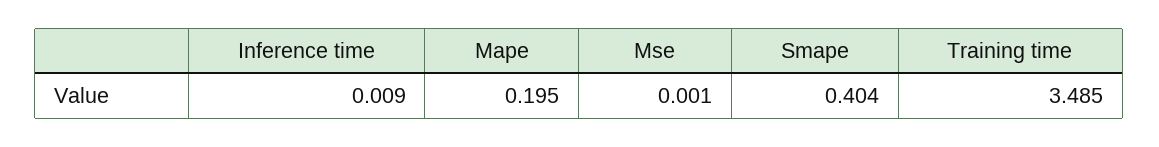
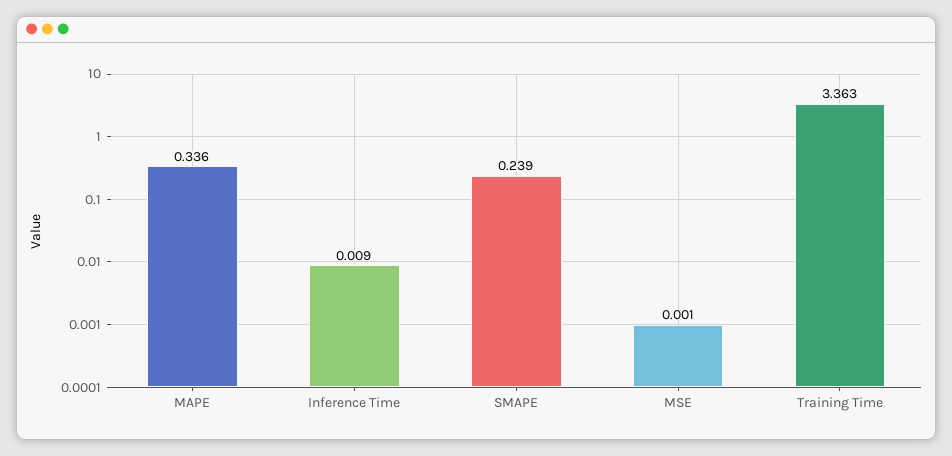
  {
    "Inference time": 0.009,
-   "Mape": 0.195,
+   "Mape": 0.336,
    "Mse": 0.001,
-   "Smape": 0.404,
+   "Smape": 0.239,
-   "Training time": 3.485
+   "Training time": 3.363
  }

